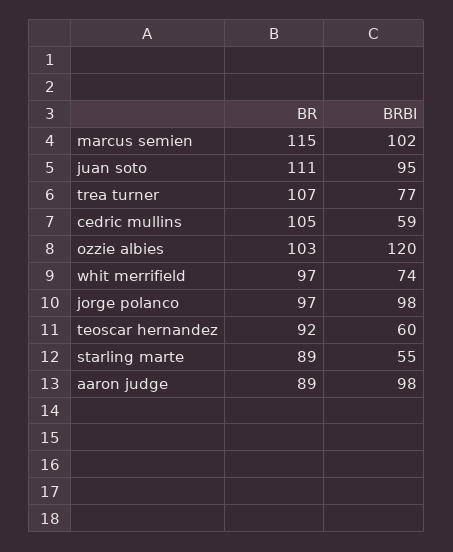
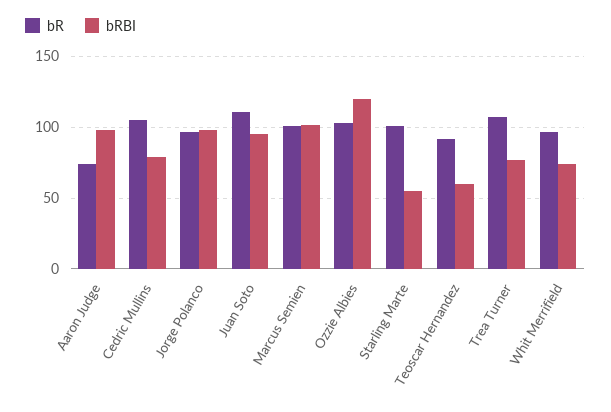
  {
    "BR": {
-     "marcus semien": 115,
+     "marcus semien": 100,
      "juan soto": 111,
      "trea turner": 107,
      "cedric mullins": 105,
      "ozzie albies": 103,
      "whit merrifield": 97,
      "jorge polanco": 97,
      "teoscar hernandez": 92,
-     "starling marte": 89,
+     "starling marte": 100,
-     "aaron judge": 89
+     "aaron judge": 75
    },
    "BRBI": {
      "marcus semien": 102,
      "juan soto": 95,
      "trea turner": 77,
-     "cedric mullins": 59,
+     "cedric mullins": 80,
      "ozzie albies": 120,
      "whit merrifield": 74,
      "jorge polanco": 98,
      "teoscar hernandez": 60,
      "starling marte": 55,
      "aaron judge": 98
    }
  }

